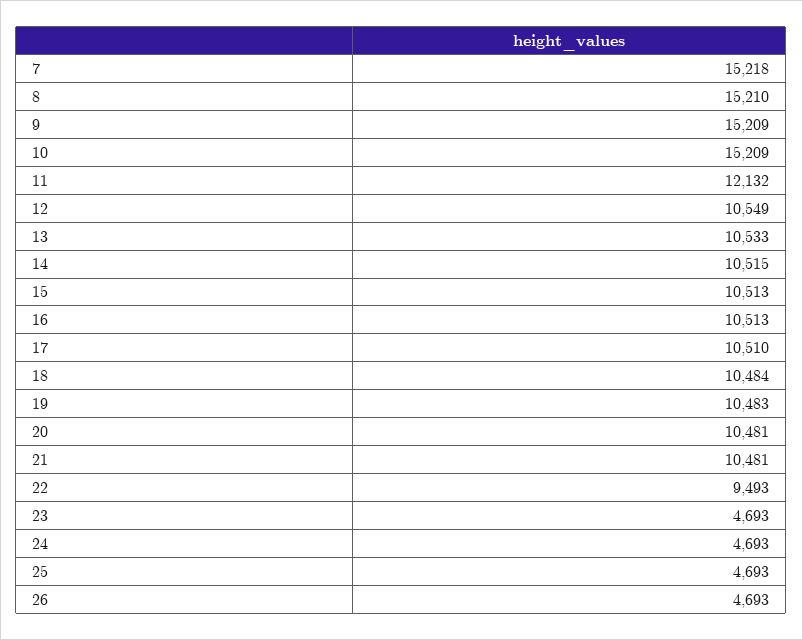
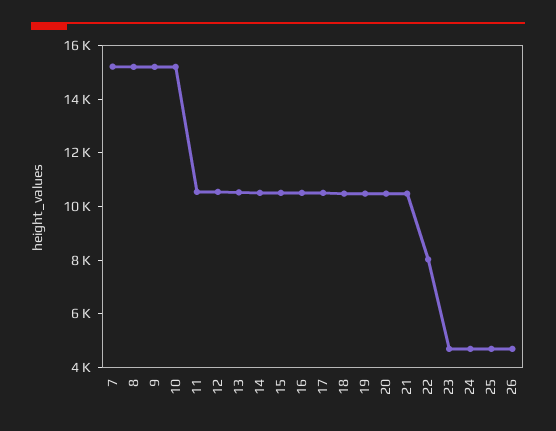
  {
    "7": 15218,
    "8": 15210,
    "9": 15209,
    "10": 15209,
-   "11": 12132,
+   "11": 10500,
    "12": 10549,
    "13": 10533,
    "14": 10515,
    "15": 10513,
    "16": 10513,
    "17": 10510,
    "18": 10484,
    "19": 10483,
    "20": 10481,
    "21": 10481,
-   "22": 9493,
+   "22": 8000,
    "23": 4693,
    "24": 4693,
    "25": 4693,
    "26": 4693
  }

